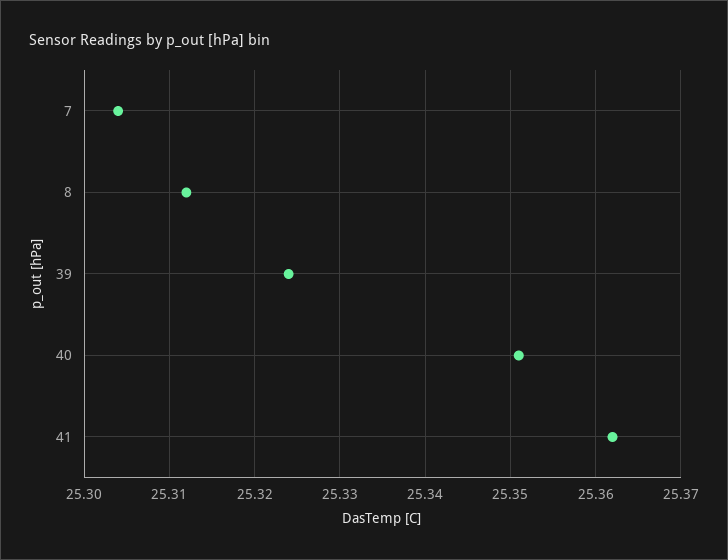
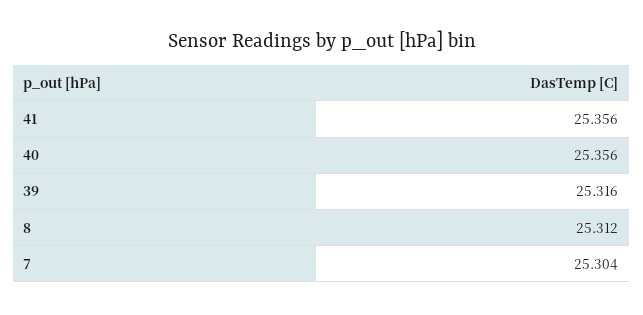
  {
    "7": 25.304,
    "8": 25.312,
-   "39": 25.324,
+   "39": 25.316,
-   "40": 25.351,
+   "40": 25.356,
-   "41": 25.362
+   "41": 25.356
  }

